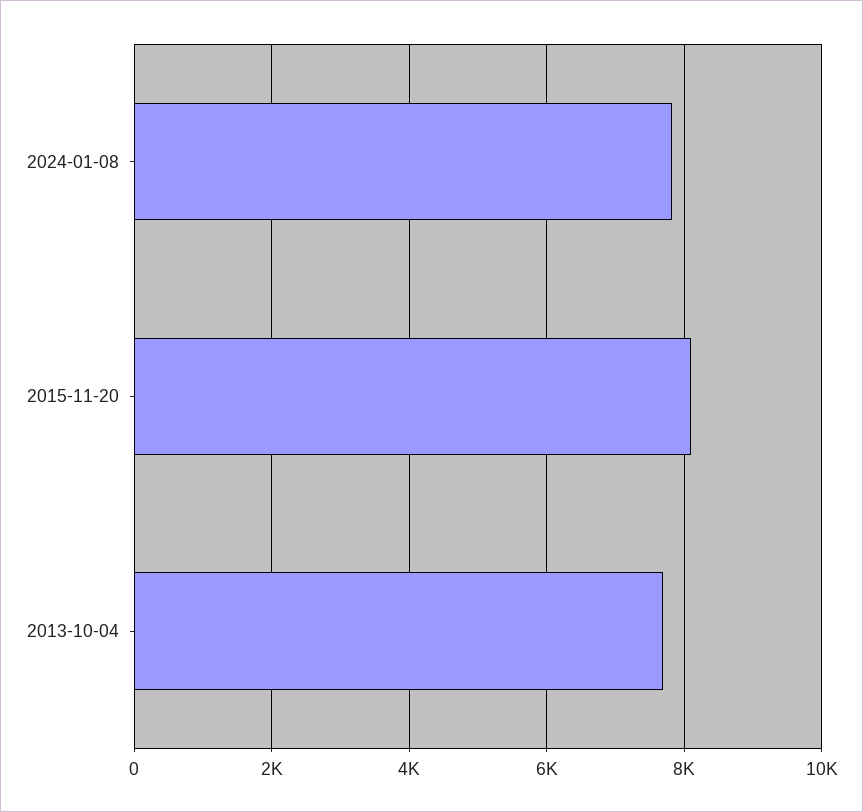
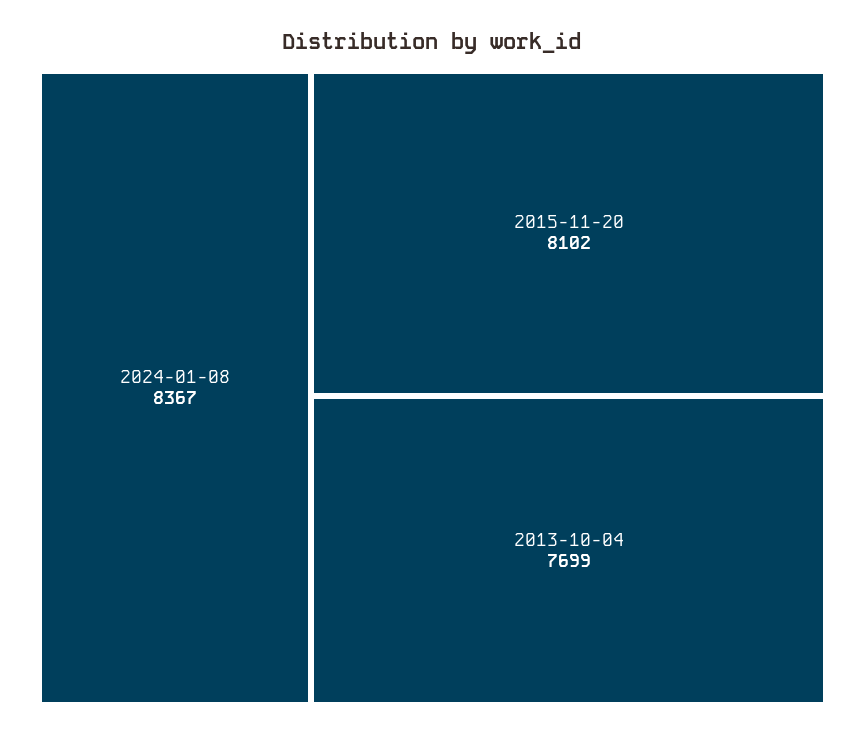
  {
-   "2024-01-08": 7800,
+   "2024-01-08": 8367,
    "2015-11-20": 8102,
    "2013-10-04": 7699
  }

